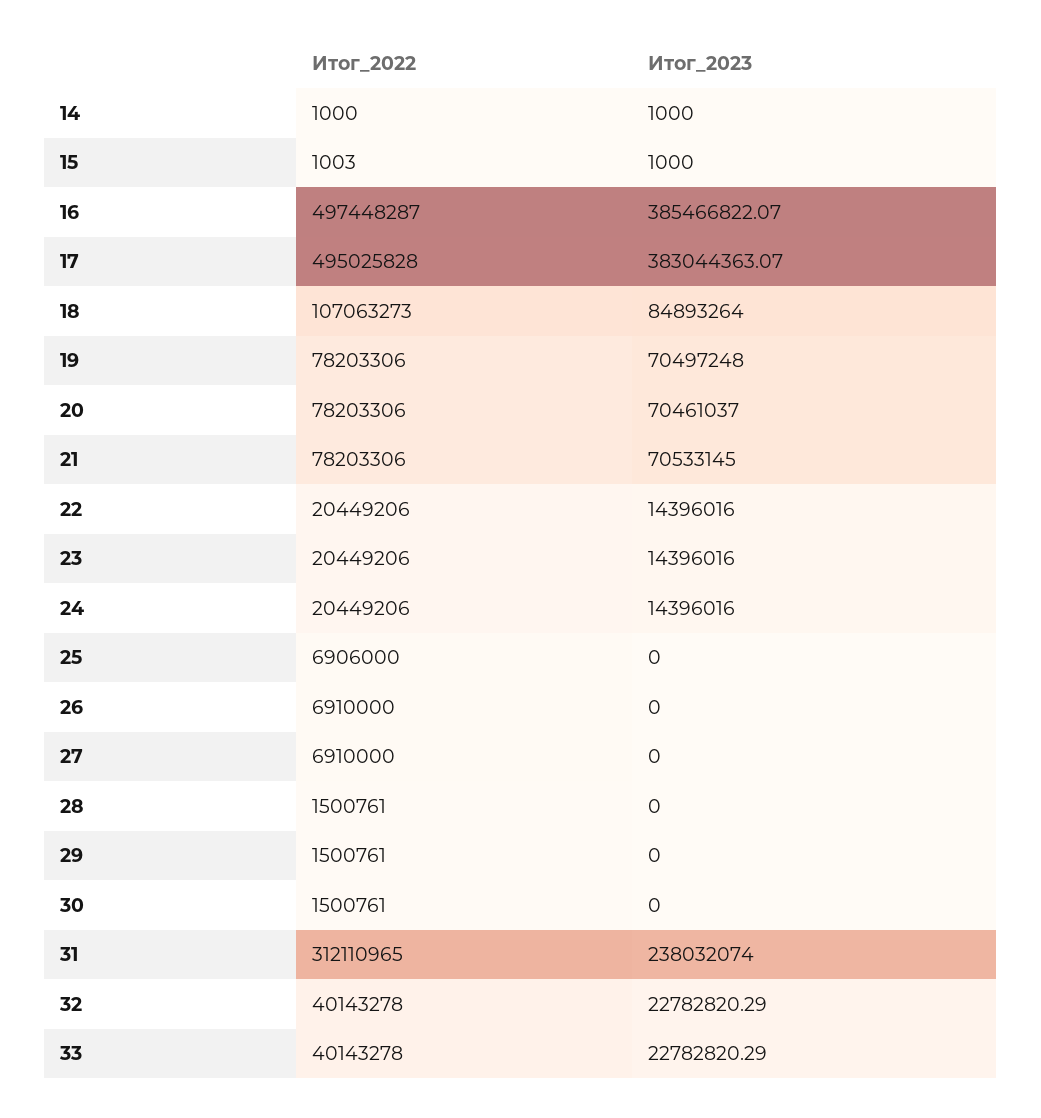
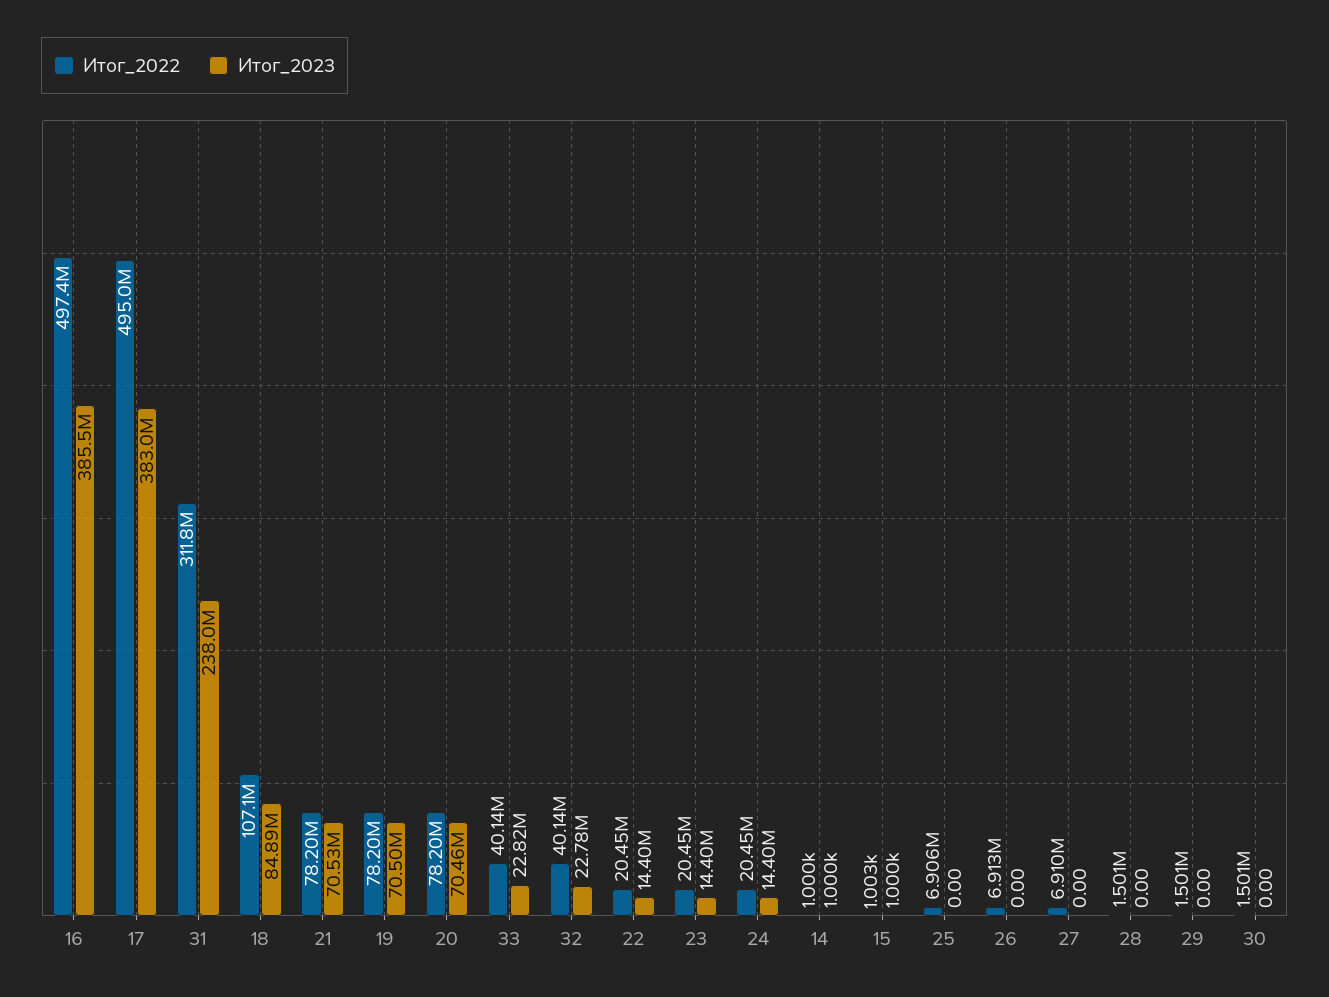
  {
    "Итог_2022": {
      "14": 1000,
      "15": 1003,
      "16": 497448287,
      "17": 495025828,
      "18": 107063273,
      "19": 78203306,
      "20": 78203306,
      "21": 78203306,
      "22": 20449206,
      "23": 20449206,
      "24": 20449206,
      "25": 6906000,
-     "26": 6910000,
+     "26": 6913000,
      "27": 6910000,
      "28": 1500761,
      "29": 1500761,
      "30": 1500761,
-     "31": 312110965,
+     "31": 311800000,
      "32": 40143278,
      "33": 40143278
    },
    "Итог_2023": {
      "14": 1000,
      "15": 1000,
      "16": 385466822.07,
      "17": 383044363.07,
      "18": 84893264,
      "19": 70497248,
      "20": 70461037,
      "21": 70533145,
      "22": 14396016,
      "23": 14396016,
      "24": 14396016,
      "25": 0,
      "26": 0,
      "27": 0,
      "28": 0,
      "29": 0,
      "30": 0,
      "31": 238032074,
      "32": 22782820.29,
-     "33": 22782820.29
+     "33": 22820000
    }
  }

